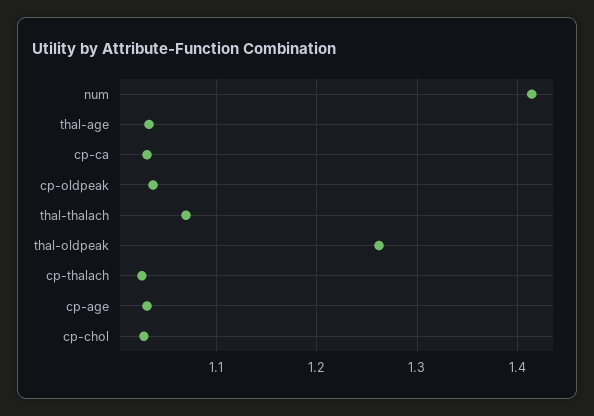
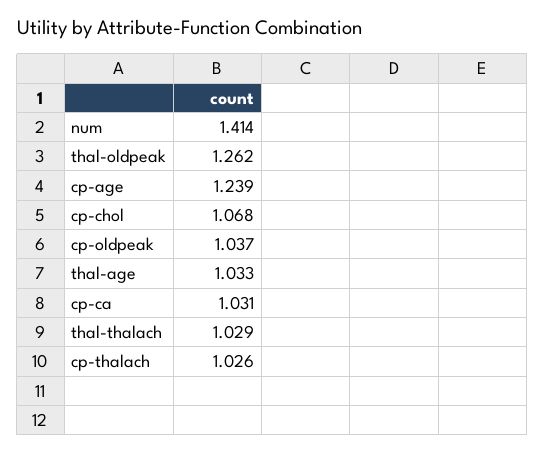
  {
    "num": 1.414,
    "thal-age": 1.033,
    "cp-ca": 1.031,
    "cp-oldpeak": 1.037,
-   "thal-thalach": 1.07,
+   "thal-thalach": 1.029,
    "thal-oldpeak": 1.262,
    "cp-thalach": 1.026,
-   "cp-age": 1.03,
+   "cp-age": 1.239,
-   "cp-chol": 1.03
+   "cp-chol": 1.068
  }

